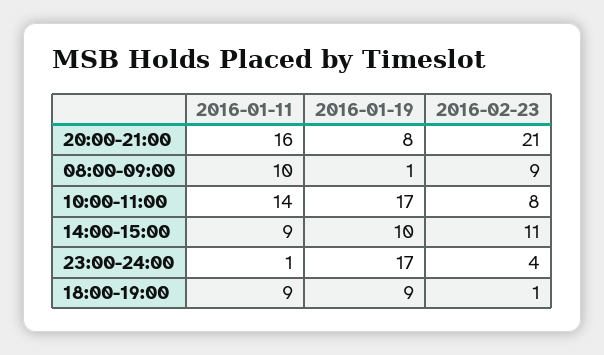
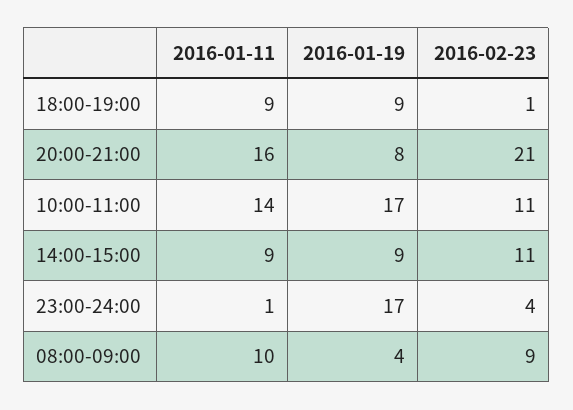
  {
    "2016-01-11": {
      "20:00-21:00": 16,
      "08:00-09:00": 10,
      "10:00-11:00": 14,
      "14:00-15:00": 9,
      "23:00-24:00": 1,
      "18:00-19:00": 9
    },
    "2016-01-19": {
      "20:00-21:00": 8,
-     "08:00-09:00": 1,
+     "08:00-09:00": 4,
      "10:00-11:00": 17,
-     "14:00-15:00": 10,
+     "14:00-15:00": 9,
      "23:00-24:00": 17,
      "18:00-19:00": 9
    },
    "2016-02-23": {
      "20:00-21:00": 21,
      "08:00-09:00": 9,
-     "10:00-11:00": 8,
+     "10:00-11:00": 11,
      "14:00-15:00": 11,
      "23:00-24:00": 4,
      "18:00-19:00": 1
    }
  }

